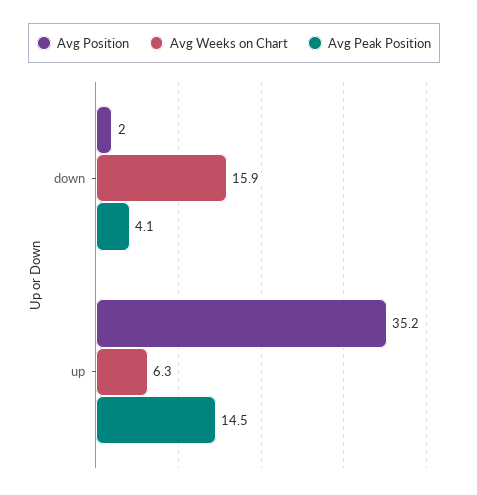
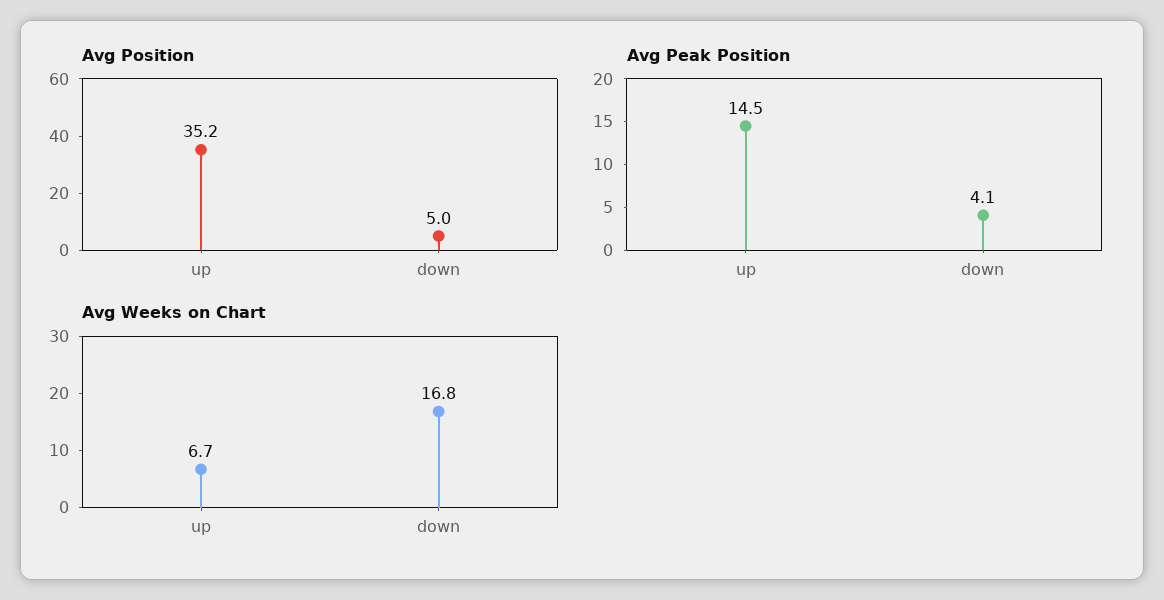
  {
    "Avg Position": {
-     "down": 2,
+     "down": 5,
      "up": 35.2
    },
    "Avg Weeks on Chart": {
-     "down": 15.9,
+     "down": 16.8,
-     "up": 6.3
+     "up": 6.7
    },
    "Avg Peak Position": {
      "down": 4.1,
      "up": 14.5
    }
  }

